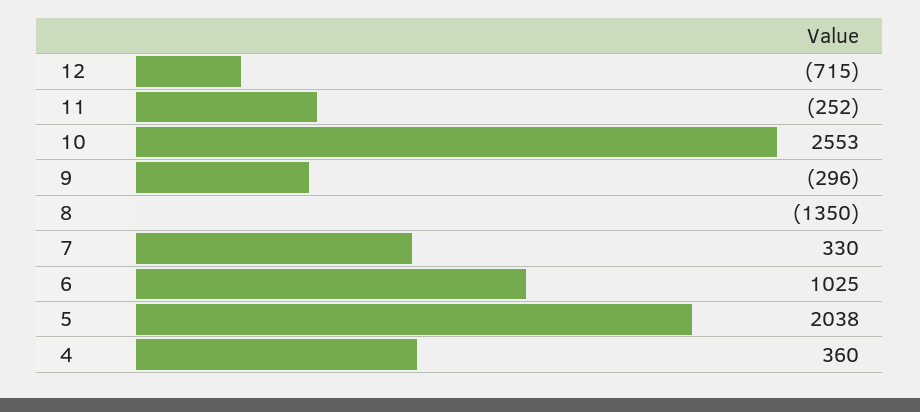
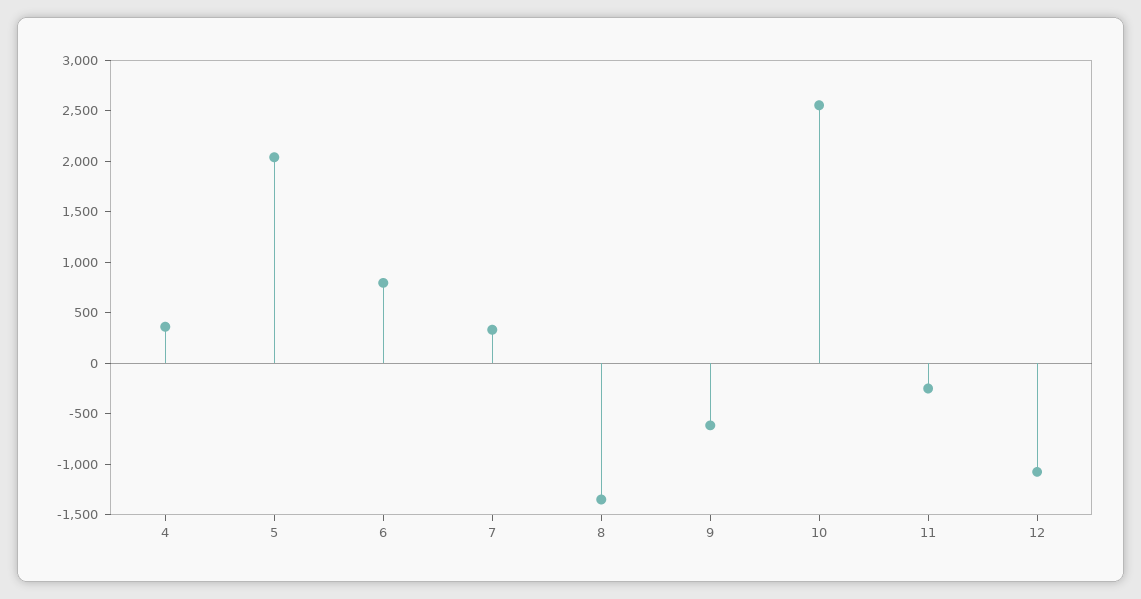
  {
-   "12": -715,
+   "12": -1100,
    "11": -252,
    "10": 2553,
-   "9": -296,
+   "9": -600,
    "8": -1350,
    "7": 330,
-   "6": 1025,
+   "6": 800,
    "5": 2038,
    "4": 360
  }

